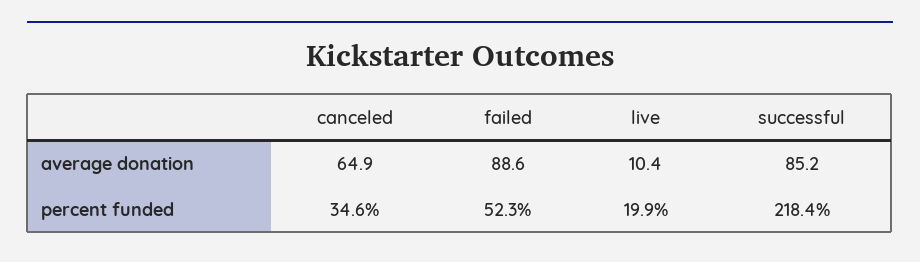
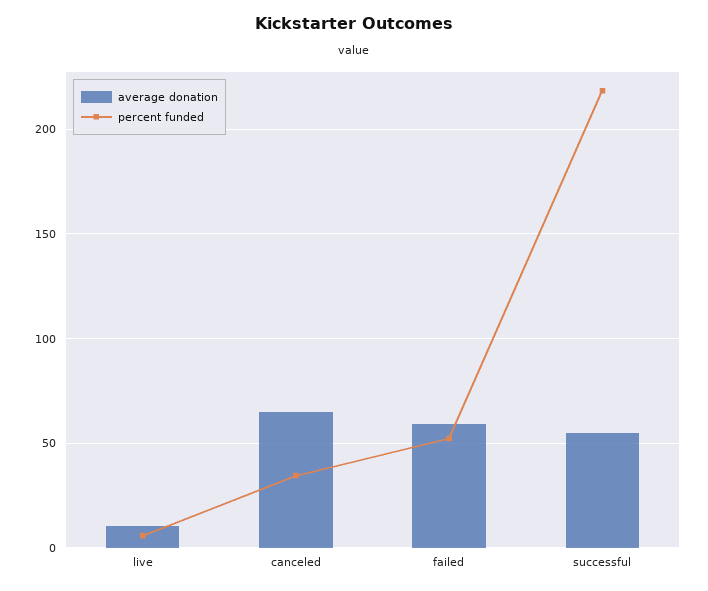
  {
    "average donation": {
      "canceled": 64.9,
-     "failed": 88.6,
+     "failed": 60,
      "live": 10.4,
-     "successful": 85.2
+     "successful": 55
    },
    "percent funded": {
      "canceled": 34.6,
      "failed": 52.3,
-     "live": 19.9,
+     "live": 5,
      "successful": 218.4
    }
  }

